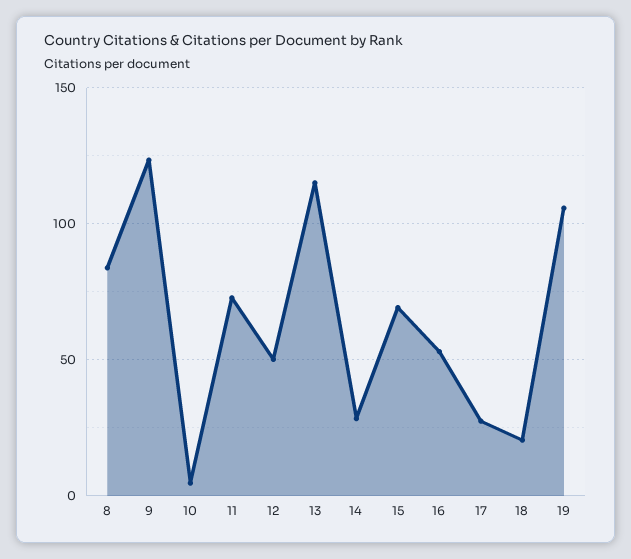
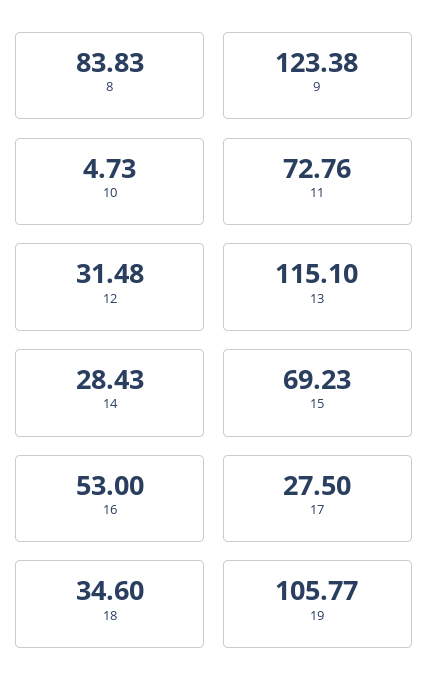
  {
    "8": 83.83,
    "9": 123.38,
    "10": 4.73,
    "11": 72.76,
-   "12": 50,
+   "12": 31.48,
    "13": 115.1,
    "14": 28.43,
    "15": 69.23,
    "16": 53,
    "17": 27.5,
-   "18": 20,
+   "18": 34.6,
    "19": 105.77
  }

